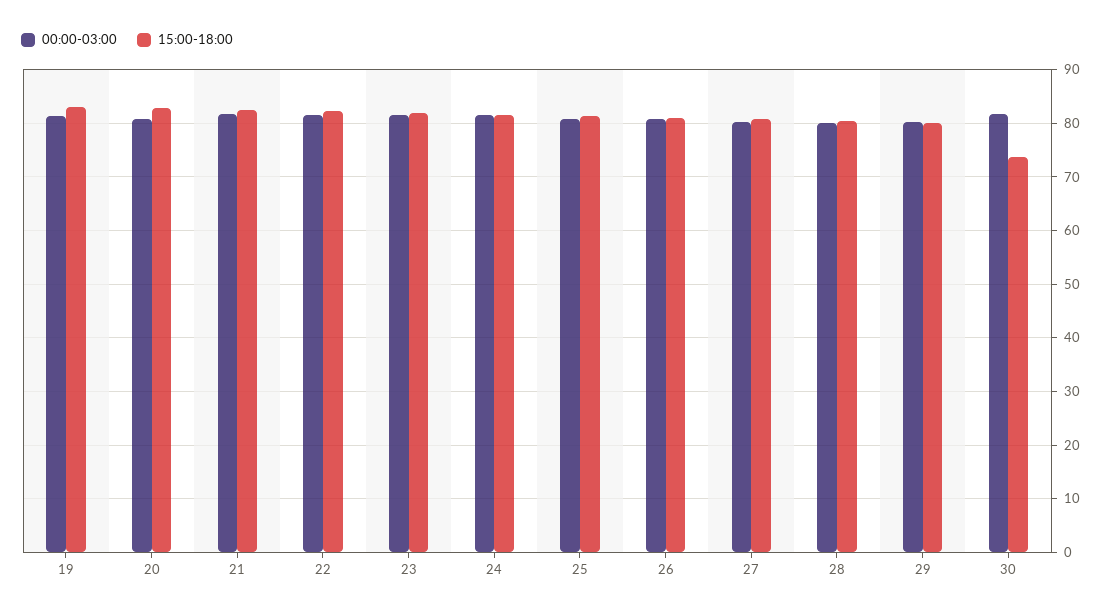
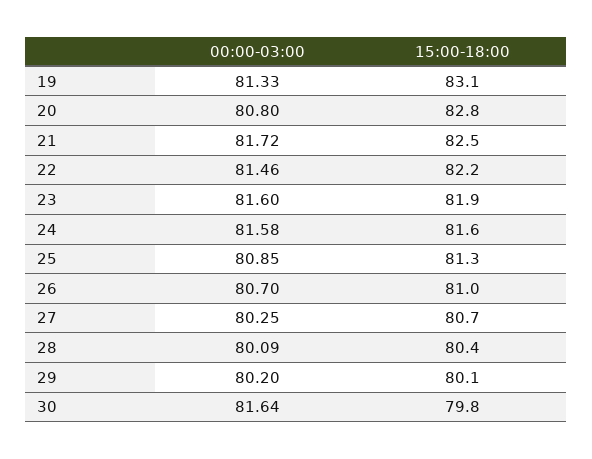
  {
    "00:00-03:00": {
      "19": 81.33,
      "20": 80.8,
      "21": 81.72,
      "22": 81.46,
      "23": 81.6,
      "24": 81.58,
      "25": 80.85,
      "26": 80.7,
      "27": 80.25,
      "28": 80.09,
      "29": 80.2,
      "30": 81.64
    },
    "15:00-18:00": {
      "19": 83.1,
      "20": 82.8,
      "21": 82.5,
      "22": 82.2,
      "23": 81.9,
      "24": 81.6,
      "25": 81.3,
      "26": 81,
      "27": 80.7,
      "28": 80.4,
      "29": 80.1,
-     "30": 74
+     "30": 79.8
    }
  }

